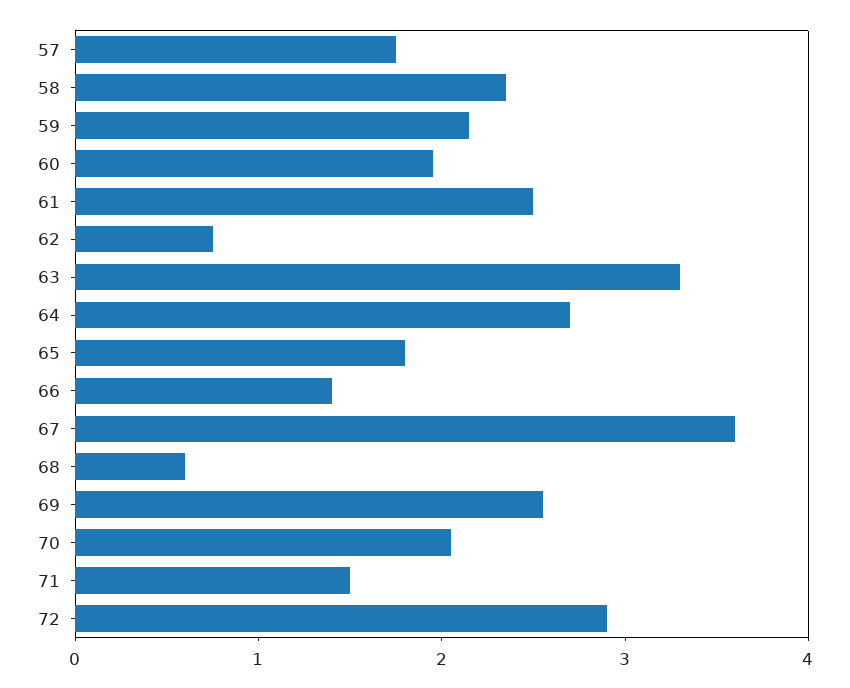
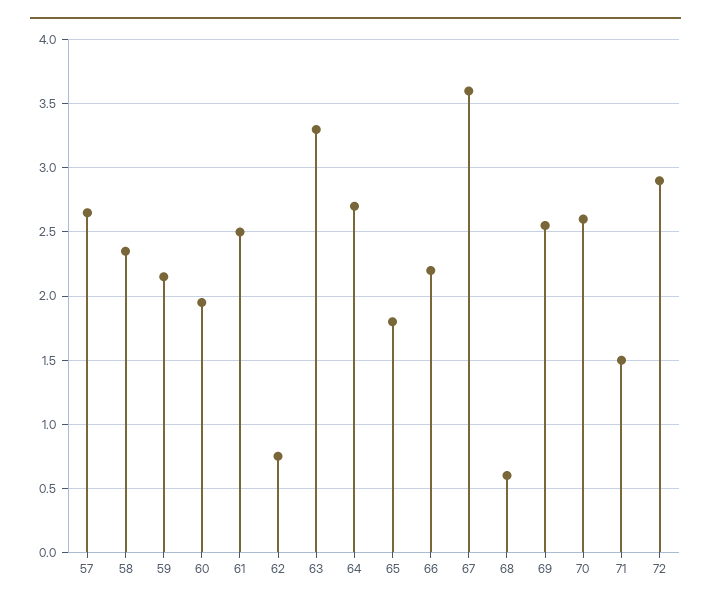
  {
-   "57": 1.8,
+   "57": 2.65,
    "58": 2.35,
    "59": 2.15,
    "60": 1.95,
    "61": 2.5,
    "62": 0.75,
    "63": 3.3,
    "64": 2.7,
    "65": 1.8,
-   "66": 1.4,
+   "66": 2.2,
    "67": 3.6,
    "68": 0.6,
    "69": 2.55,
-   "70": 2,
+   "70": 2.6,
    "71": 1.5,
    "72": 2.9
  }

